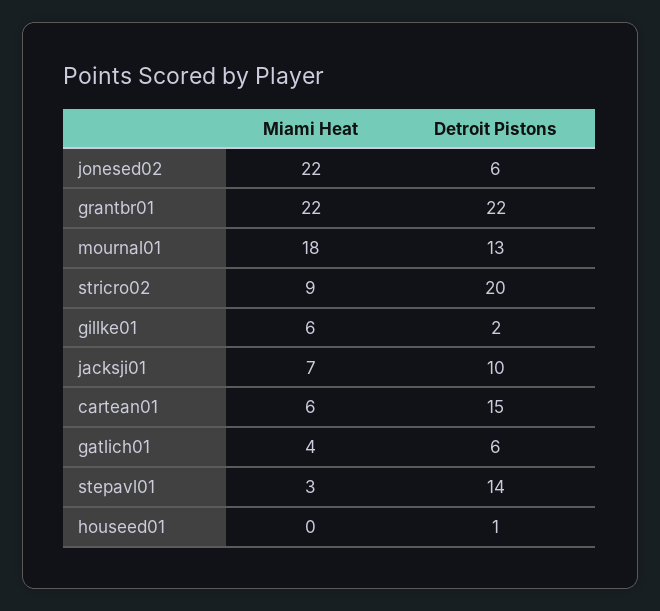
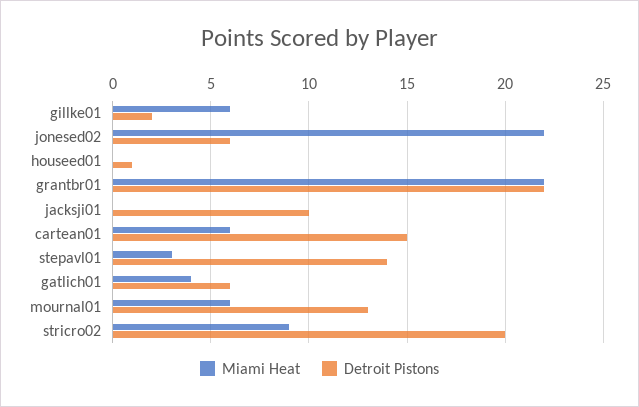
  {
    "Miami Heat": {
      "jonesed02": 22,
      "grantbr01": 22,
-     "mournal01": 18,
+     "mournal01": 6,
      "stricro02": 9,
      "gillke01": 6,
-     "jacksji01": 7,
+     "jacksji01": 0,
      "cartean01": 6,
      "gatlich01": 4,
      "stepavl01": 3,
      "houseed01": 0
    },
    "Detroit Pistons": {
      "jonesed02": 6,
      "grantbr01": 22,
      "mournal01": 13,
      "stricro02": 20,
      "gillke01": 2,
      "jacksji01": 10,
      "cartean01": 15,
      "gatlich01": 6,
      "stepavl01": 14,
      "houseed01": 1
    }
  }

